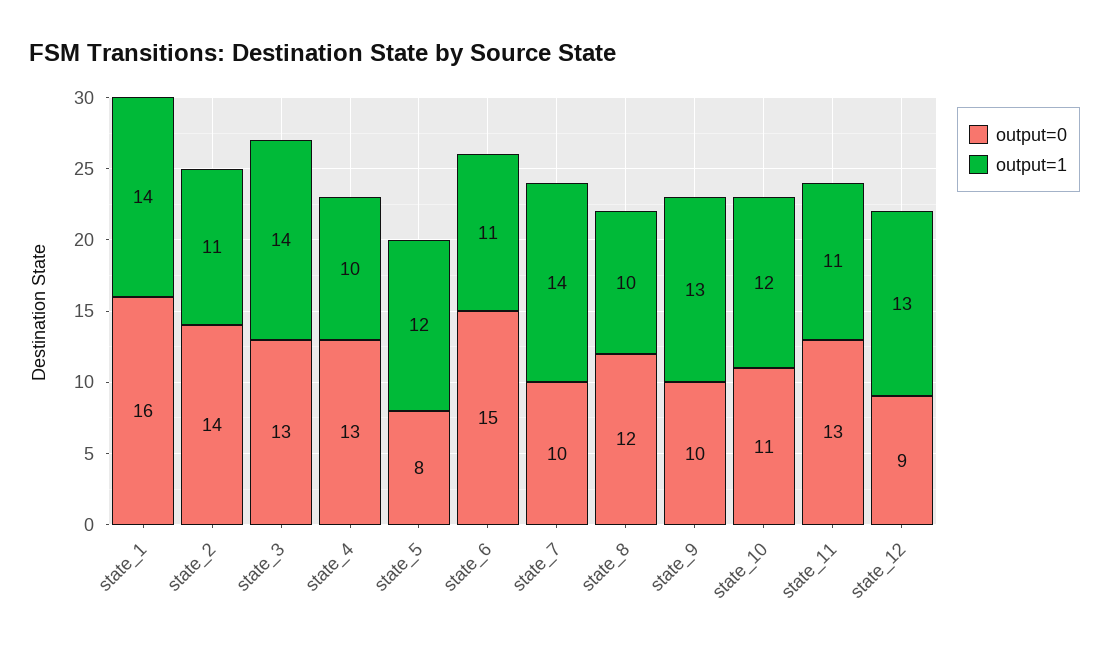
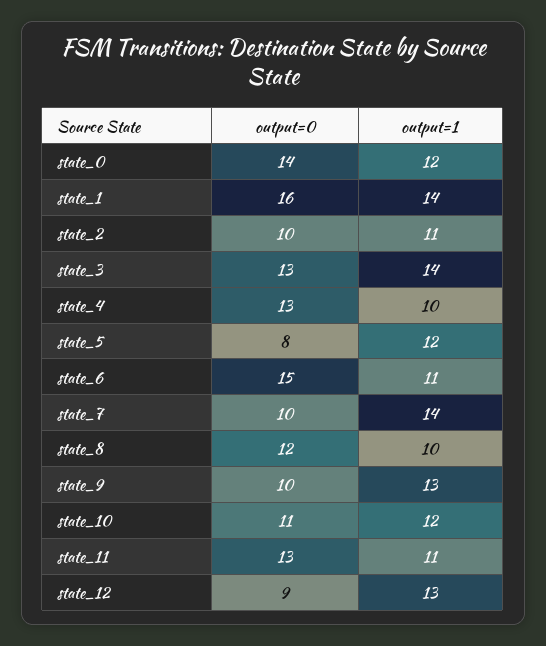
  {
    "output=0": {
      "state_1": 16,
-     "state_2": 14,
+     "state_2": 10,
      "state_3": 13,
      "state_4": 13,
      "state_5": 8,
      "state_6": 15,
      "state_7": 10,
      "state_8": 12,
      "state_9": 10,
      "state_10": 11,
      "state_11": 13,
-     "state_12": 9
+     "state_12": 9,
+     "state_0": 14
    },
    "output=1": {
      "state_1": 14,
      "state_2": 11,
      "state_3": 14,
      "state_4": 10,
      "state_5": 12,
      "state_6": 11,
      "state_7": 14,
      "state_8": 10,
      "state_9": 13,
      "state_10": 12,
      "state_11": 11,
-     "state_12": 13
+     "state_12": 13,
+     "state_0": 12
    }
  }

